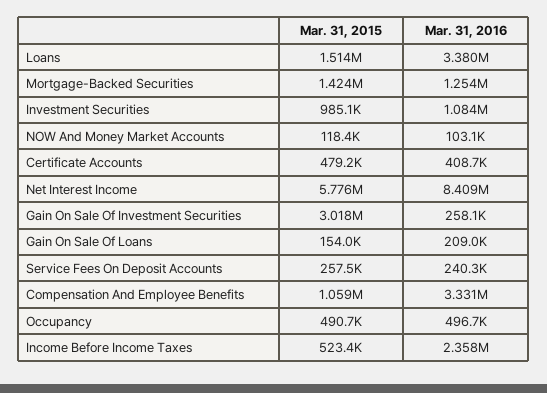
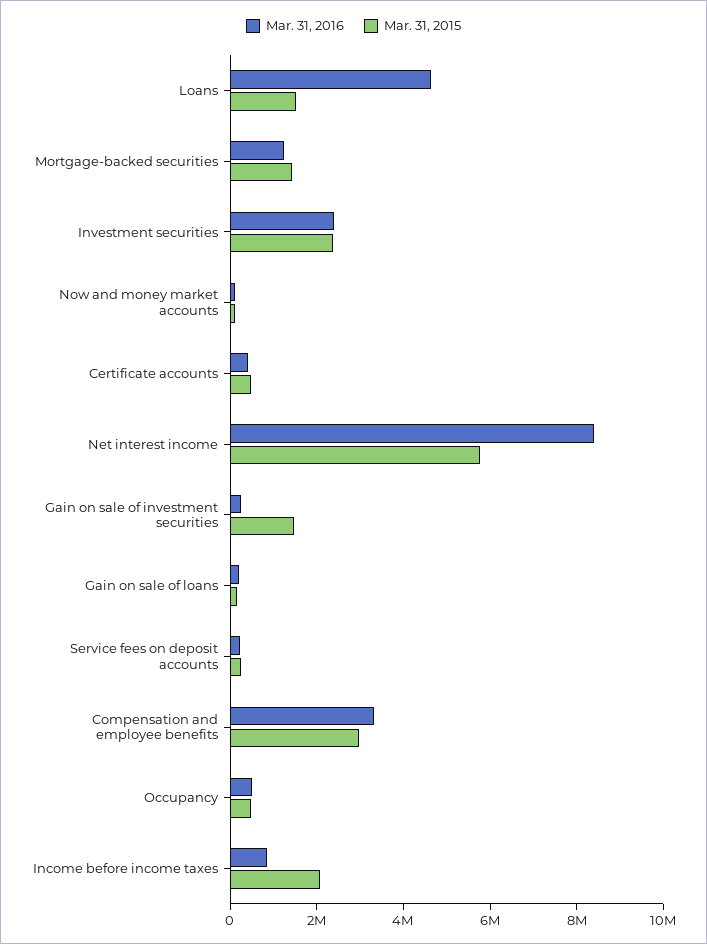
  {
    "Mar. 31, 2015": {
      "Loans": 1514000,
      "Mortgage-Backed Securities": 1424000,
-     "Investment Securities": 985100,
+     "Investment Securities": 2500000,
      "NOW And Money Market Accounts": 118400,
      "Certificate Accounts": 479200,
      "Net Interest Income": 5776000,
-     "Gain On Sale Of Investment Securities": 3018000,
+     "Gain On Sale Of Investment Securities": 1500000,
      "Gain On Sale Of Loans": 154000,
      "Service Fees On Deposit Accounts": 257500,
-     "Compensation And Employee Benefits": 1059000,
+     "Compensation And Employee Benefits": 3000000,
      "Occupancy": 490700,
-     "Income Before Income Taxes": 523400
+     "Income Before Income Taxes": 2000000
    },
    "Mar. 31, 2016": {
-     "Loans": 3380000,
+     "Loans": 4500000,
      "Mortgage-Backed Securities": 1254000,
-     "Investment Securities": 1084000,
+     "Investment Securities": 2500000,
      "NOW And Money Market Accounts": 103100,
      "Certificate Accounts": 408700,
      "Net Interest Income": 8409000,
      "Gain On Sale Of Investment Securities": 258100,
      "Gain On Sale Of Loans": 209000,
      "Service Fees On Deposit Accounts": 240300,
      "Compensation And Employee Benefits": 3331000,
      "Occupancy": 496700,
-     "Income Before Income Taxes": 2358000
+     "Income Before Income Taxes": 1000000
    }
  }

